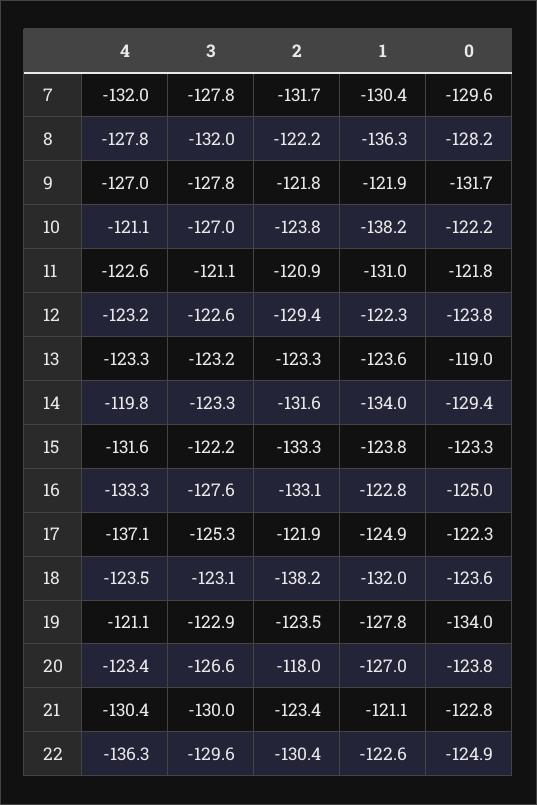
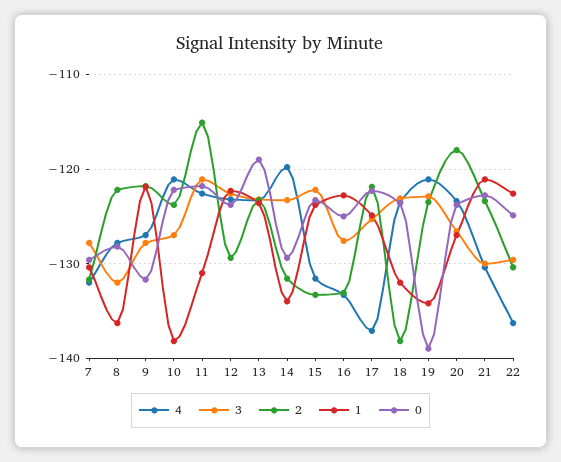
  {
    "4": {
      "7": -132,
      "8": -127.8,
      "9": -127,
      "10": -121.1,
      "11": -122.6,
      "12": -123.2,
      "13": -123.3,
      "14": -119.8,
      "15": -131.6,
      "16": -133.3,
      "17": -137.1,
      "18": -123.5,
      "19": -121.1,
      "20": -123.4,
      "21": -130.4,
      "22": -136.3
    },
    "3": {
      "7": -127.8,
      "8": -132,
      "9": -127.8,
      "10": -127,
      "11": -121.1,
      "12": -122.6,
      "13": -123.2,
      "14": -123.3,
      "15": -122.2,
      "16": -127.6,
      "17": -125.3,
      "18": -123.1,
      "19": -122.9,
      "20": -126.6,
      "21": -130,
      "22": -129.6
    },
    "2": {
      "7": -131.7,
      "8": -122.2,
      "9": -121.8,
      "10": -123.8,
-     "11": -120.9,
+     "11": -115,
      "12": -129.4,
      "13": -123.3,
      "14": -131.6,
      "15": -133.3,
      "16": -133.1,
      "17": -121.9,
      "18": -138.2,
      "19": -123.5,
      "20": -118,
      "21": -123.4,
      "22": -130.4
    },
    "1": {
      "7": -130.4,
      "8": -136.3,
      "9": -121.9,
      "10": -138.2,
      "11": -131,
      "12": -122.3,
      "13": -123.6,
      "14": -134,
      "15": -123.8,
      "16": -122.8,
      "17": -124.9,
      "18": -132,
-     "19": -127.8,
+     "19": -134,
      "20": -127,
      "21": -121.1,
      "22": -122.6
    },
    "0": {
      "7": -129.6,
      "8": -128.2,
      "9": -131.7,
      "10": -122.2,
      "11": -121.8,
      "12": -123.8,
      "13": -119,
      "14": -129.4,
      "15": -123.3,
      "16": -125,
      "17": -122.3,
      "18": -123.6,
-     "19": -134,
+     "19": -139,
      "20": -123.8,
      "21": -122.8,
      "22": -124.9
    }
  }

